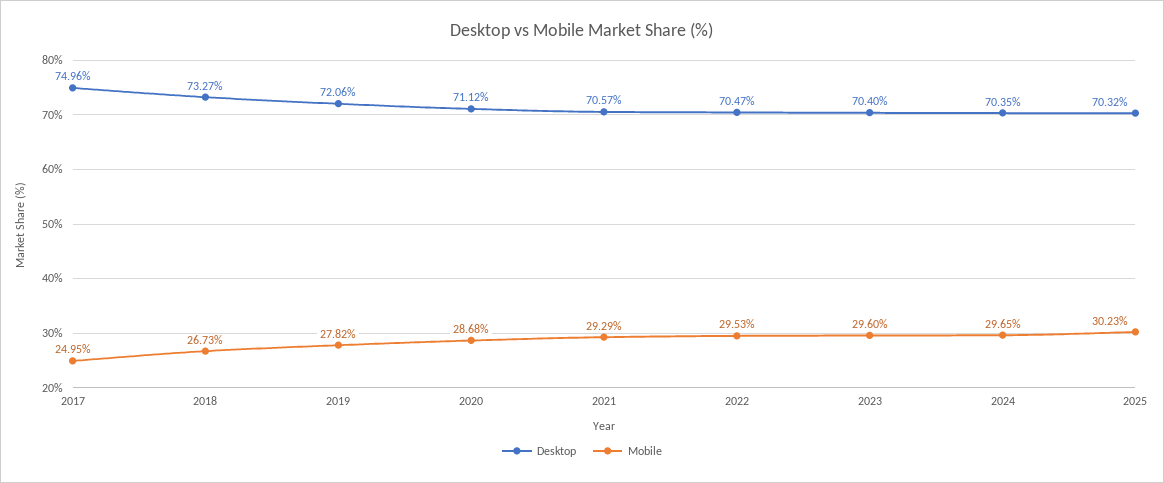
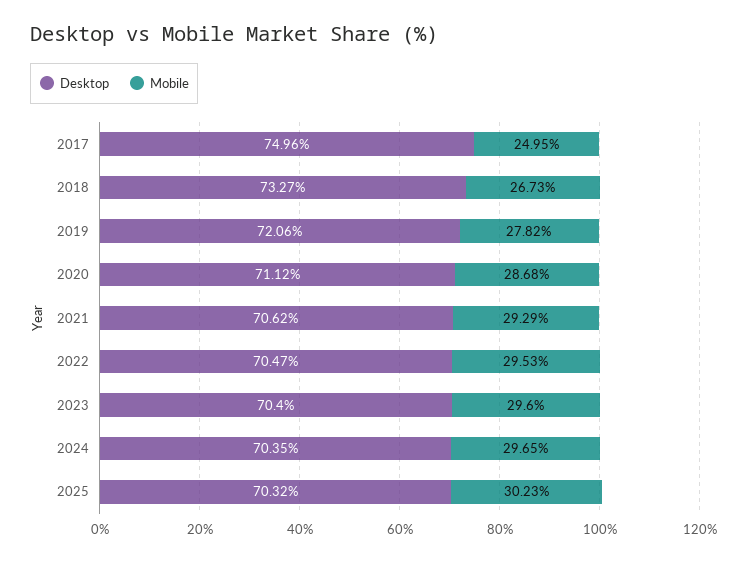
  {
    "Desktop": {
      "2017": 74.96,
      "2018": 73.27,
      "2019": 72.06,
      "2020": 71.12,
-     "2021": 70.57,
+     "2021": 70.62,
      "2022": 70.47,
      "2023": 70.4,
      "2024": 70.35,
      "2025": 70.32
    },
    "Mobile": {
      "2017": 24.95,
      "2018": 26.73,
      "2019": 27.82,
      "2020": 28.68,
      "2021": 29.29,
      "2022": 29.53,
      "2023": 29.6,
      "2024": 29.65,
      "2025": 30.23
    }
  }

